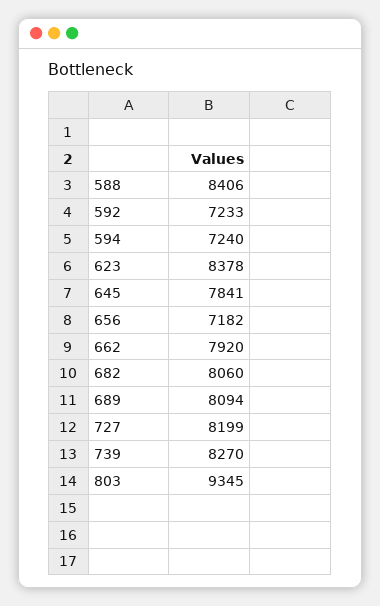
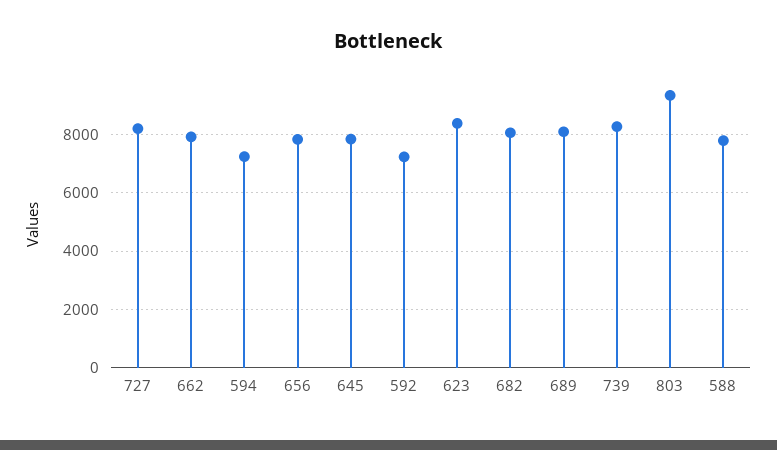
  {
-   "588": 8406,
+   "588": 7750,
    "592": 7233,
    "594": 7240,
    "623": 8378,
    "645": 7841,
-   "656": 7182,
+   "656": 7750,
    "662": 7920,
    "682": 8060,
    "689": 8094,
    "727": 8199,
    "739": 8270,
    "803": 9345
  }

